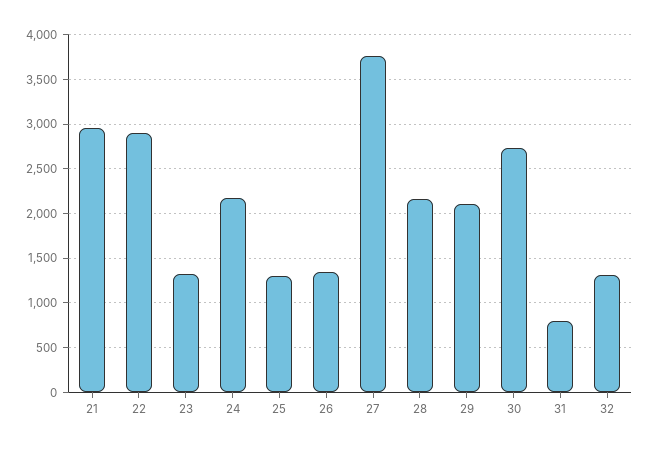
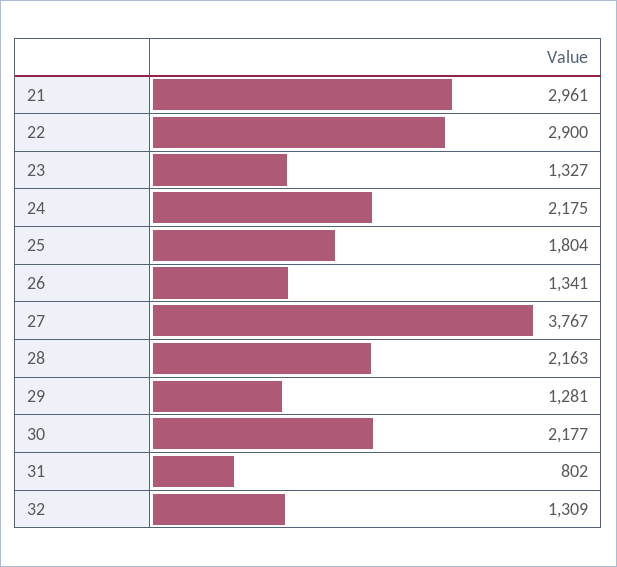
  {
    "21": 2961,
    "22": 2900,
    "23": 1327,
    "24": 2175,
-   "25": 1300,
+   "25": 1804,
    "26": 1341,
    "27": 3767,
    "28": 2163,
-   "29": 2100,
+   "29": 1281,
-   "30": 2700,
+   "30": 2177,
    "31": 802,
    "32": 1309
  }

